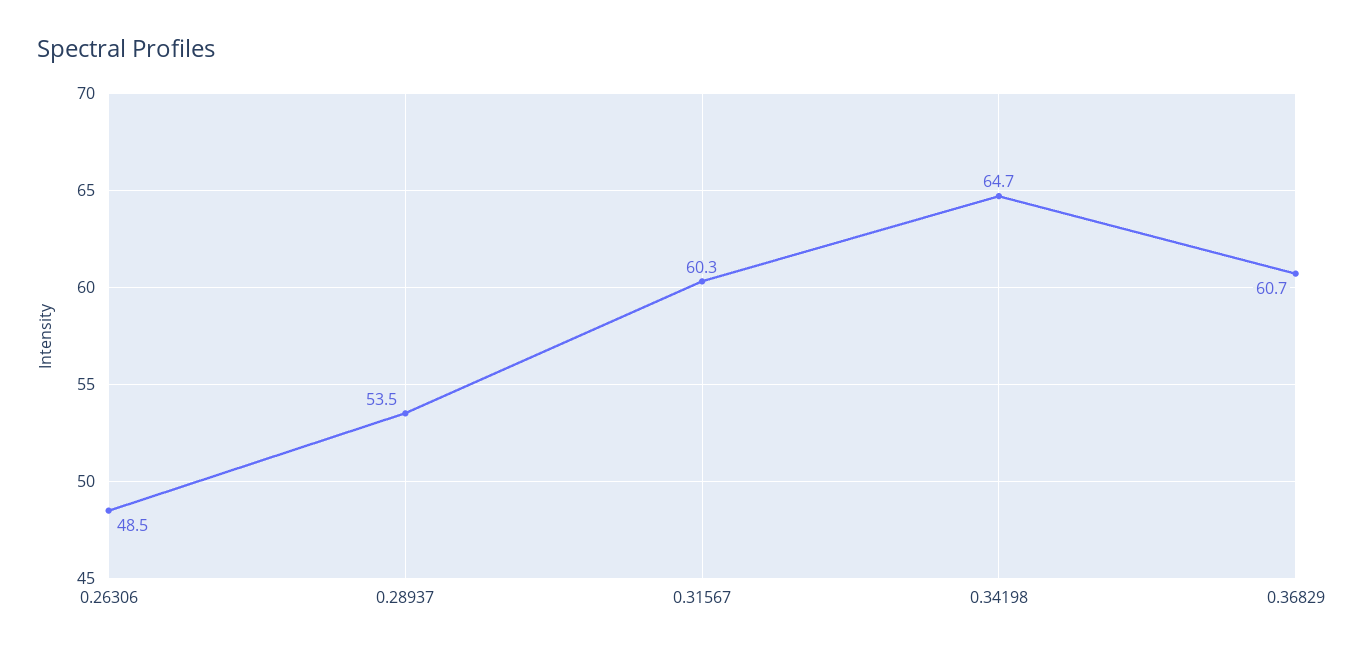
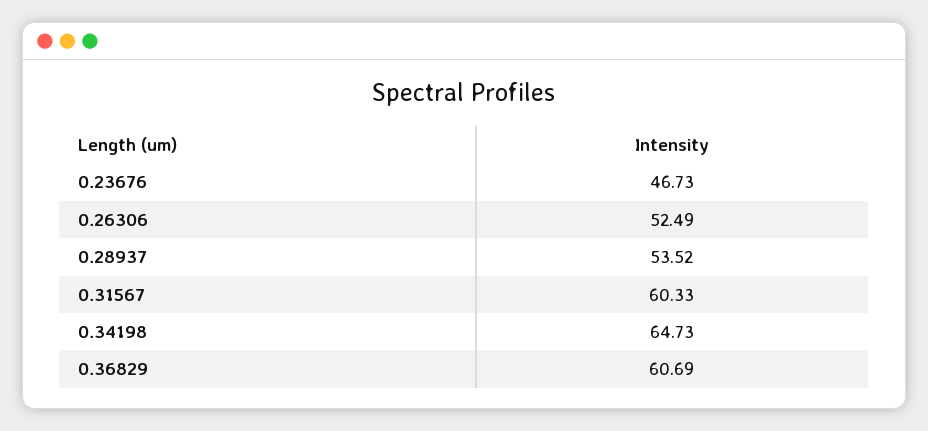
  {
-   "0.26306": 48.5,
+   "0.26306": 52.49,
    "0.28937": 53.52,
    "0.31567": 60.33,
    "0.34198": 64.73,
-   "0.36829": 60.69
+   "0.36829": 60.69,
+   "0.23676": 46.73
  }

